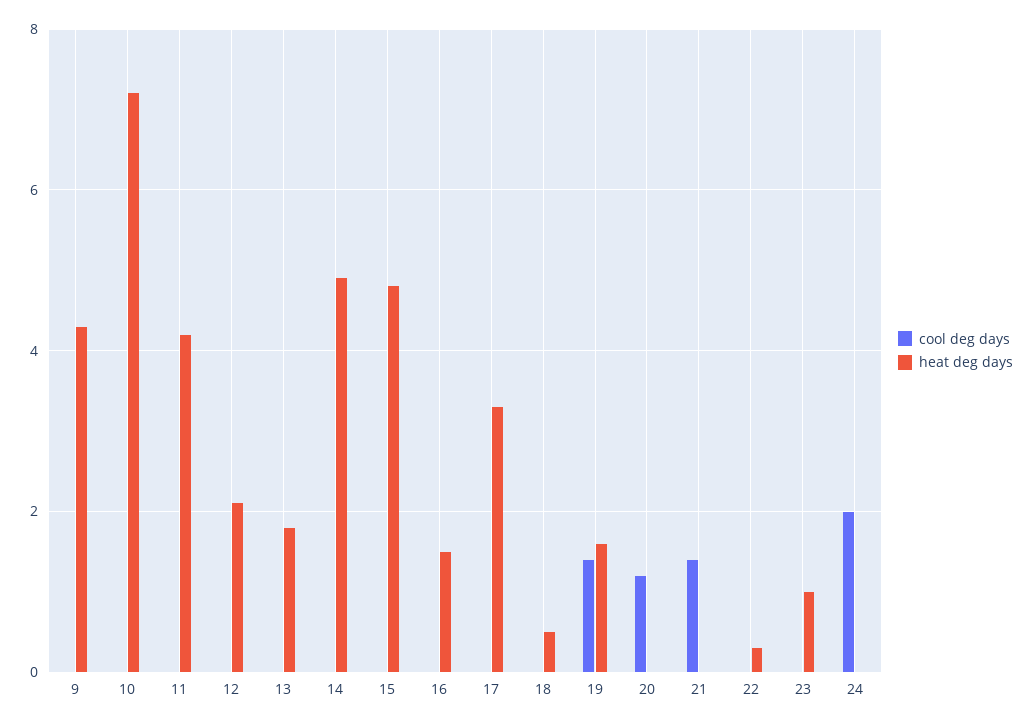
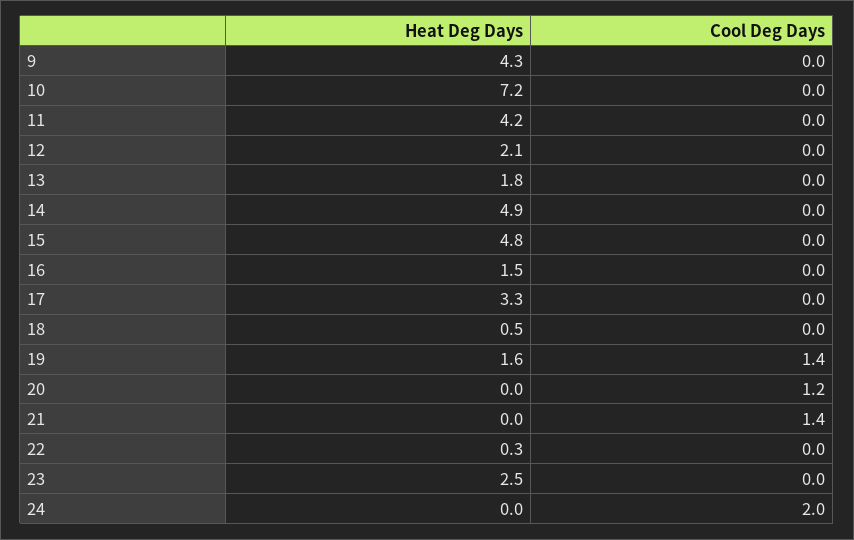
  {
    "cool deg days": {
      "9": 0,
      "10": 0,
      "11": 0,
      "12": 0,
      "13": 0,
      "14": 0,
      "15": 0,
      "16": 0,
      "17": 0,
      "18": 0,
      "19": 1.4,
      "20": 1.2,
      "21": 1.4,
      "22": 0,
      "23": 0,
      "24": 2
    },
    "heat deg days": {
      "9": 4.3,
      "10": 7.2,
      "11": 4.2,
      "12": 2.1,
      "13": 1.8,
      "14": 4.9,
      "15": 4.8,
      "16": 1.5,
      "17": 3.3,
      "18": 0.5,
      "19": 1.6,
      "20": 0,
      "21": 0,
      "22": 0.3,
-     "23": 1,
+     "23": 2.5,
      "24": 0
    }
  }

